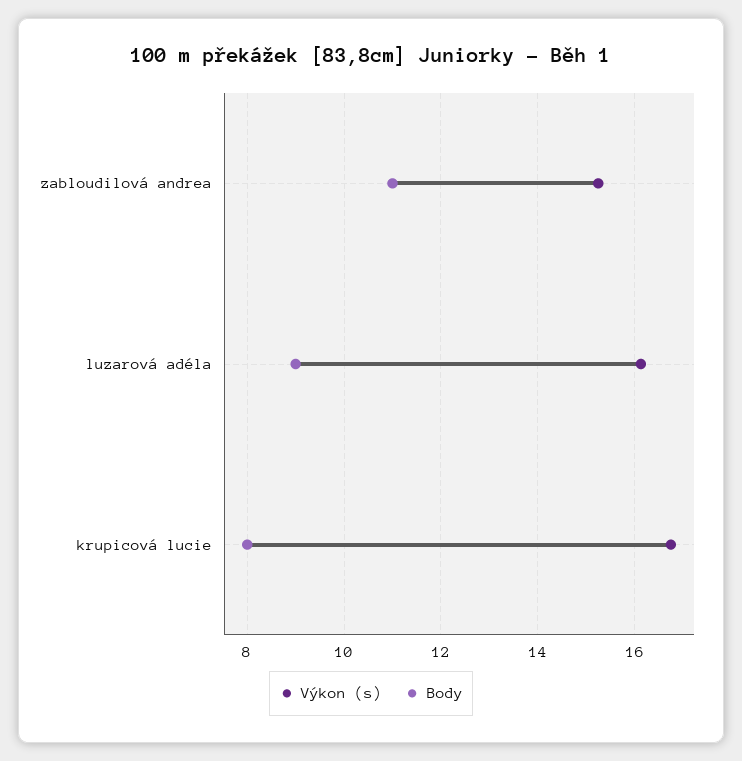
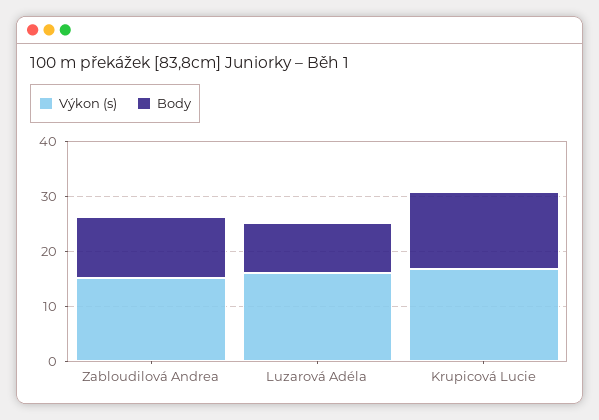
  {
    "Výkon (s)": {
      "zabloudilová andrea": 15.2,
      "luzarová adéla": 16.2,
      "krupicová lucie": 16.8
    },
    "Body": {
      "zabloudilová andrea": 11,
      "luzarová adéla": 9,
-     "krupicová lucie": 8
+     "krupicová lucie": 14
    }
  }

